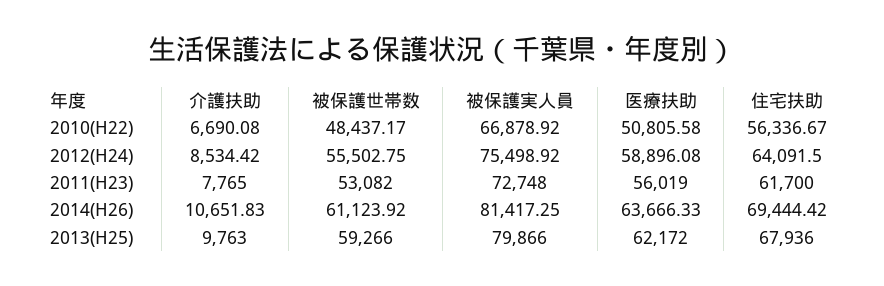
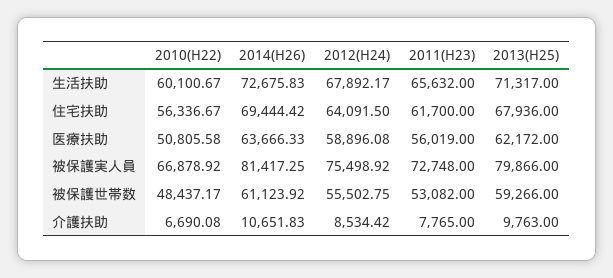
  {
    "介護扶助": {
      "2010(H22)": 6690.08,
      "2012(H24)": 8534.42,
      "2011(H23)": 7765,
      "2014(H26)": 10651.83,
      "2013(H25)": 9763
    },
    "被保護世帯数": {
      "2010(H22)": 48437.17,
      "2012(H24)": 55502.75,
      "2011(H23)": 53082,
      "2014(H26)": 61123.92,
      "2013(H25)": 59266
    },
    "被保護実人員": {
      "2010(H22)": 66878.92,
      "2012(H24)": 75498.92,
      "2011(H23)": 72748,
      "2014(H26)": 81417.25,
      "2013(H25)": 79866
    },
    "医療扶助": {
      "2010(H22)": 50805.58,
      "2012(H24)": 58896.08,
      "2011(H23)": 56019,
      "2014(H26)": 63666.33,
      "2013(H25)": 62172
    },
    "住宅扶助": {
      "2010(H22)": 56336.67,
      "2012(H24)": 64091.5,
      "2011(H23)": 61700,
      "2014(H26)": 69444.42,
      "2013(H25)": 67936
-   }
+   },
+   "生活扶助": {
+     "2010(H22)": 60100.67,
+     "2014(H26)": 72675.83,
+     "2012(H24)": 67892.17,
+     "2011(H23)": 65632,
+     "2013(H25)": 71317
+   }
  }

